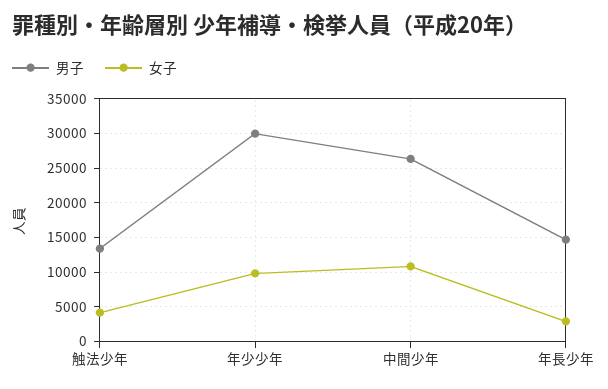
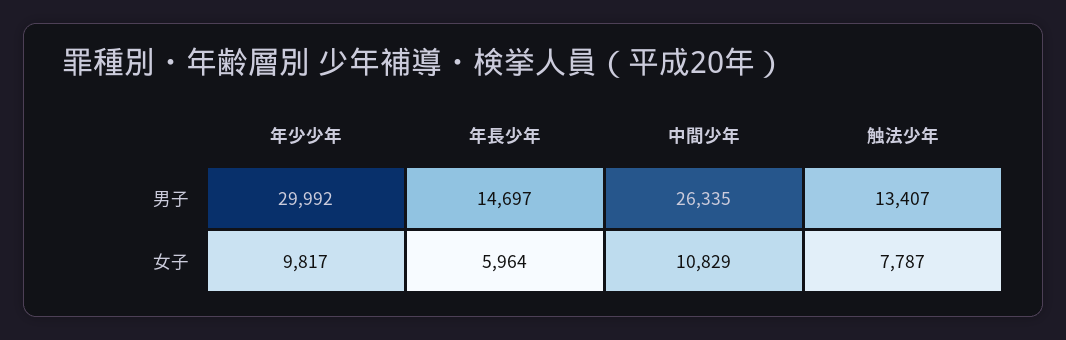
  {
    "男子": {
      "触法少年": 13407,
      "年少少年": 29992,
      "中間少年": 26335,
      "年長少年": 14697
    },
    "女子": {
-     "触法少年": 4000,
+     "触法少年": 7787,
      "年少少年": 9817,
      "中間少年": 10829,
-     "年長少年": 3000
+     "年長少年": 5964
    }
  }

